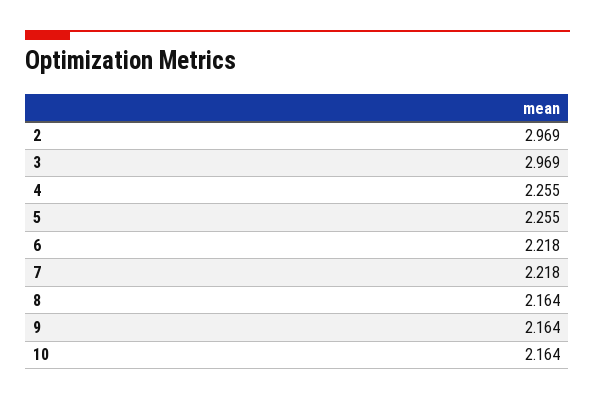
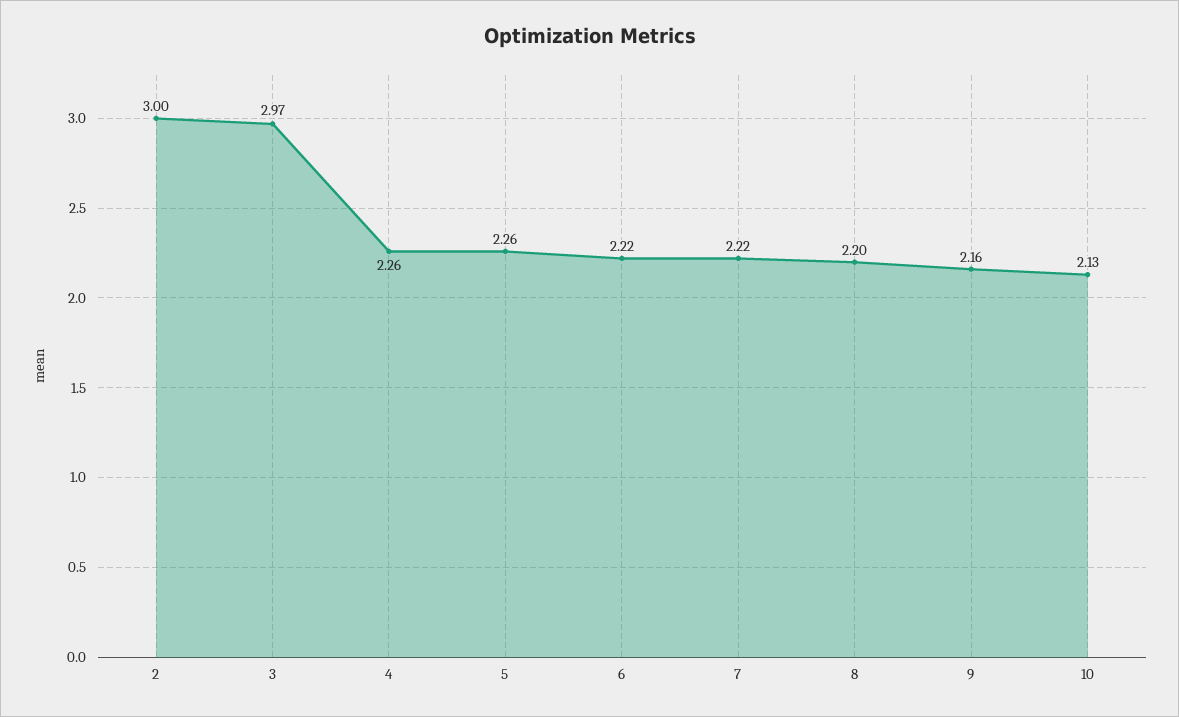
  {
-   "2": 2.969,
+   "2": 3,
    "3": 2.969,
    "4": 2.255,
    "5": 2.255,
    "6": 2.218,
    "7": 2.218,
-   "8": 2.164,
+   "8": 2.2,
    "9": 2.164,
-   "10": 2.164
+   "10": 2.13
  }

